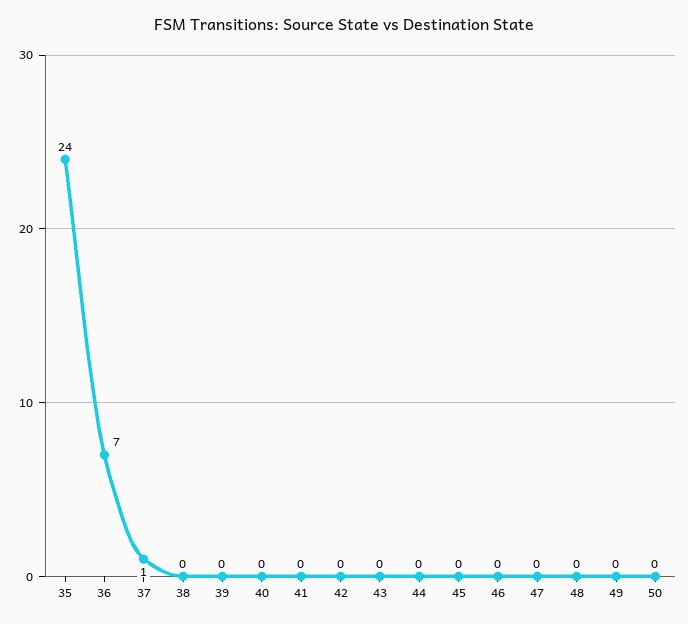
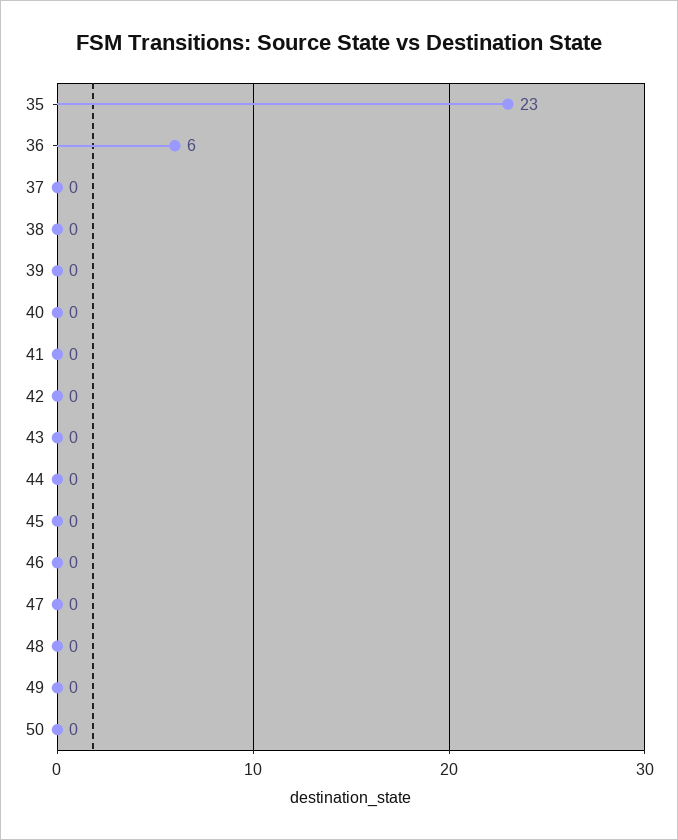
  {
-   "35": 24,
+   "35": 23,
-   "36": 7,
+   "36": 6,
-   "37": 1,
+   "37": 0,
    "38": 0,
    "39": 0,
    "40": 0,
    "41": 0,
    "42": 0,
    "43": 0,
    "44": 0,
    "45": 0,
    "46": 0,
    "47": 0,
    "48": 0,
    "49": 0,
    "50": 0
  }

